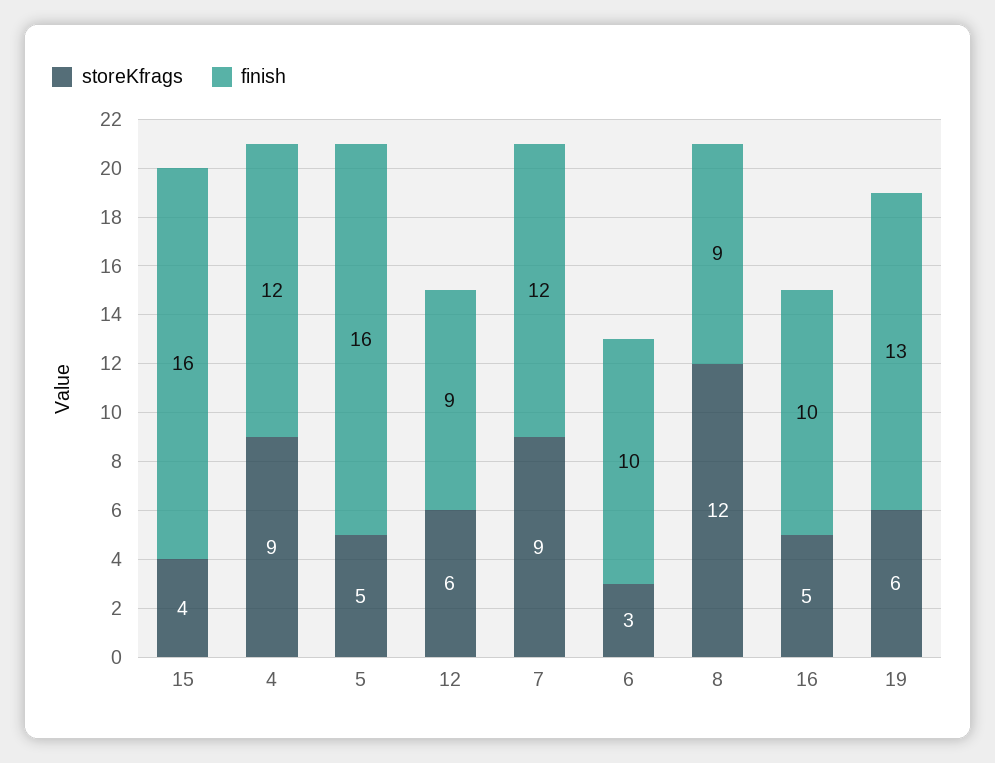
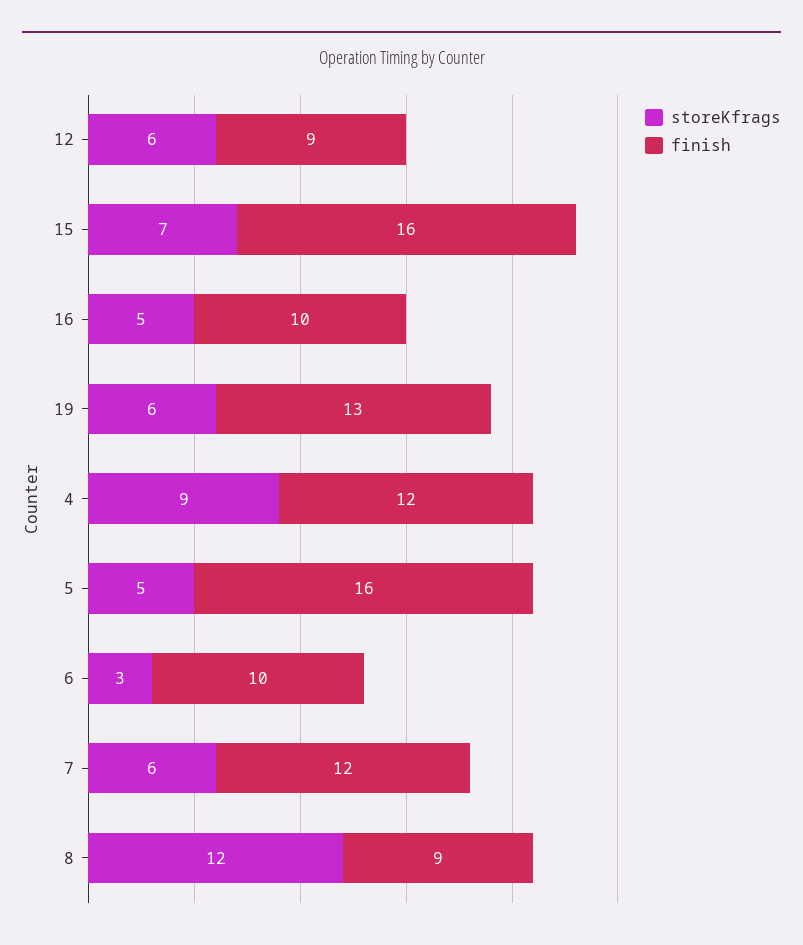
  {
    "storeKfrags": {
-     "15": 4,
+     "15": 7,
      "4": 9,
      "5": 5,
      "12": 6,
-     "7": 9,
+     "7": 6,
      "6": 3,
      "8": 12,
      "16": 5,
      "19": 6
    },
    "finish": {
      "15": 16,
      "4": 12,
      "5": 16,
      "12": 9,
      "7": 12,
      "6": 10,
      "8": 9,
      "16": 10,
      "19": 13
    }
  }

